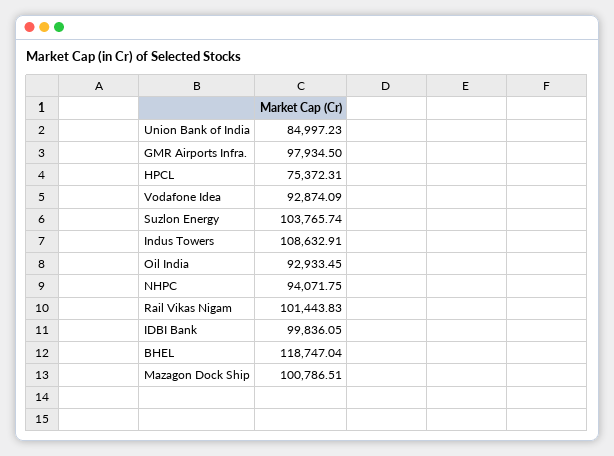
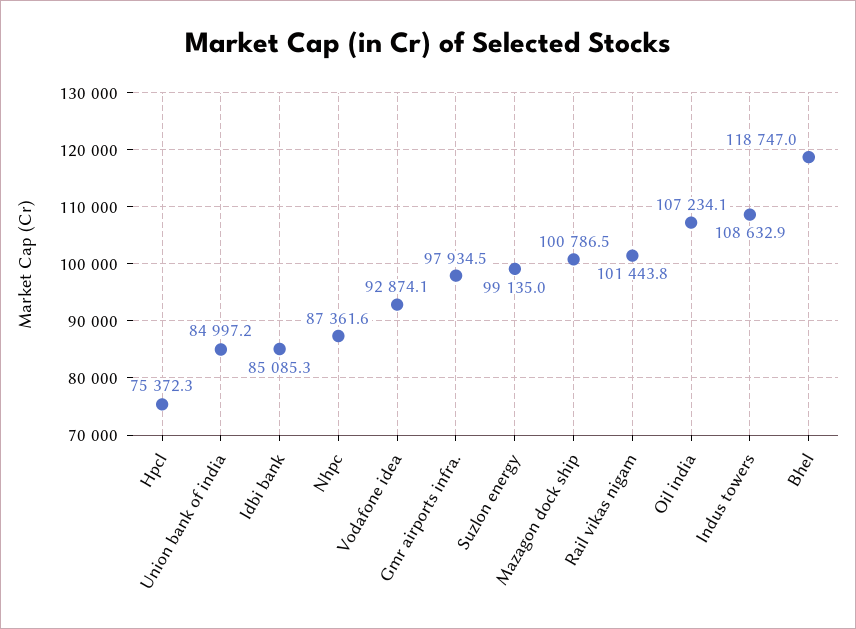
  {
    "Union Bank of India": 84997.23,
    "GMR Airports Infra.": 97934.5,
    "HPCL": 75372.31,
    "Vodafone Idea": 92874.09,
-   "Suzlon Energy": 103765.74,
+   "Suzlon Energy": 99135,
    "Indus Towers": 108632.91,
-   "Oil India": 92933.45,
+   "Oil India": 107234.1,
-   "NHPC": 94071.75,
+   "NHPC": 87361.6,
    "Rail Vikas Nigam": 101443.83,
-   "IDBI Bank": 99836.05,
+   "IDBI Bank": 85085.3,
    "BHEL": 118747.04,
    "Mazagon Dock Ship": 100786.51
  }

